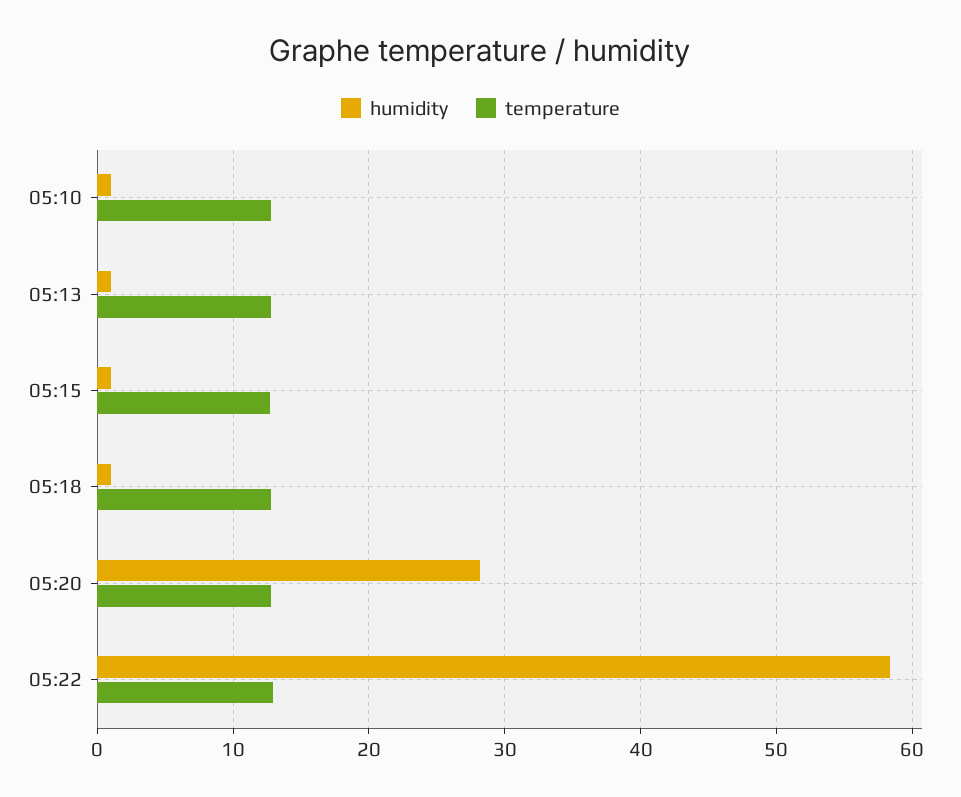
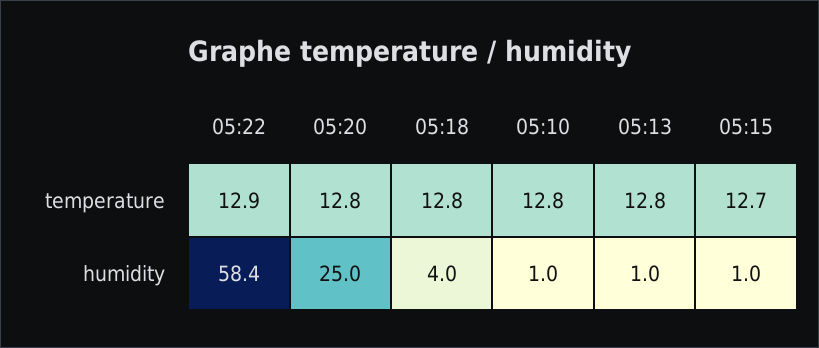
  {
    "humidity": {
      "05:10": 1,
      "05:13": 1,
      "05:15": 1,
-     "05:18": 1,
+     "05:18": 4,
-     "05:20": 28,
+     "05:20": 25,
      "05:22": 58.4
    },
    "temperature": {
      "05:10": 12.8,
      "05:13": 12.8,
      "05:15": 12.7,
      "05:18": 12.8,
      "05:20": 12.8,
      "05:22": 12.9
    }
  }

